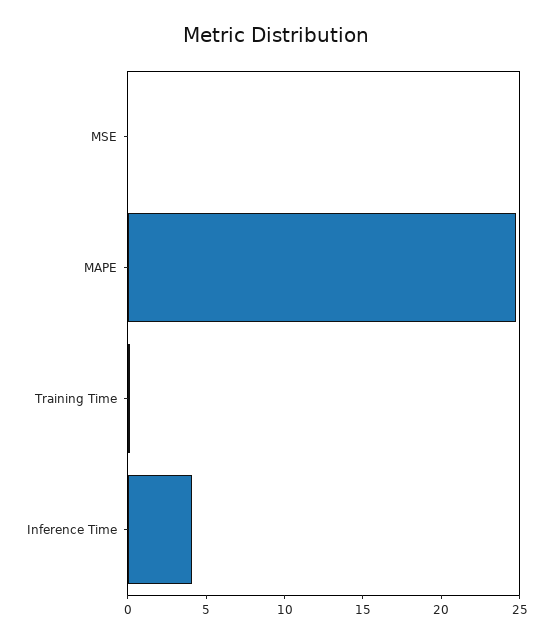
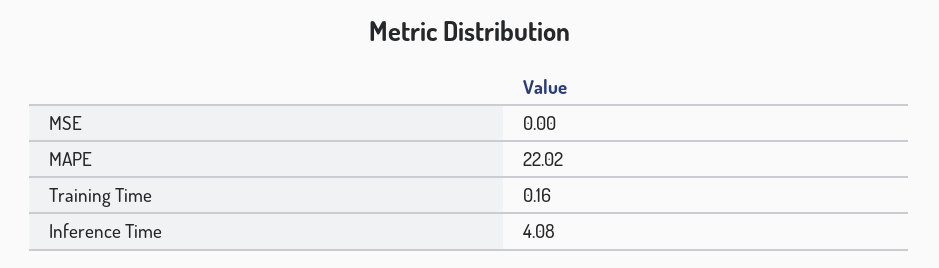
  {
    "MSE": 0,
-   "MAPE": 25,
+   "MAPE": 22.02,
    "Training Time": 0.16,
    "Inference Time": 4.08
  }

